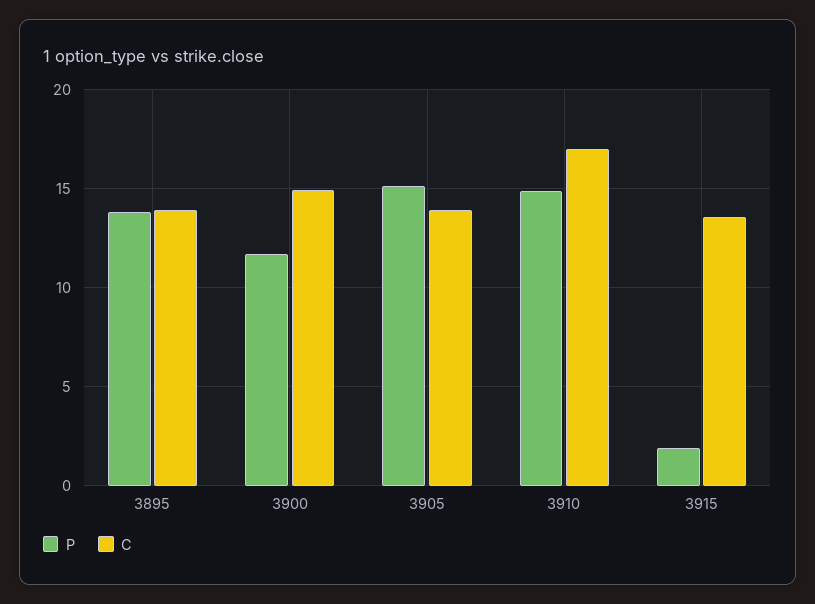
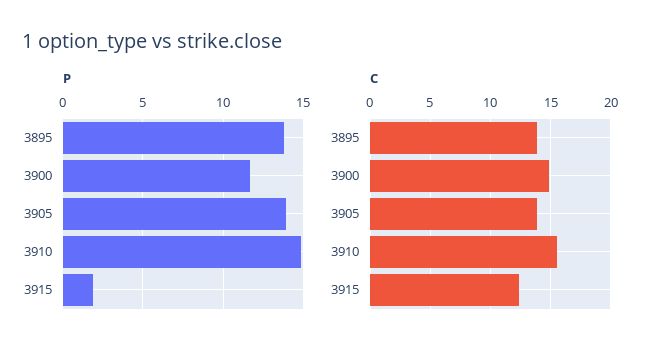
  {
    "P": {
      "3895": 14,
      "3900": 11.5,
-     "3905": 15,
+     "3905": 14,
      "3910": 15,
      "3915": 2
    },
    "C": {
      "3895": 14,
      "3900": 15,
      "3905": 14,
-     "3910": 17,
+     "3910": 15.5,
-     "3915": 13.5
+     "3915": 12.5
    }
  }

